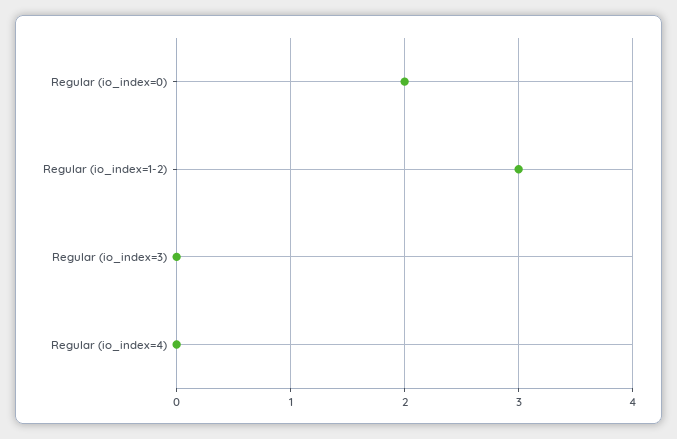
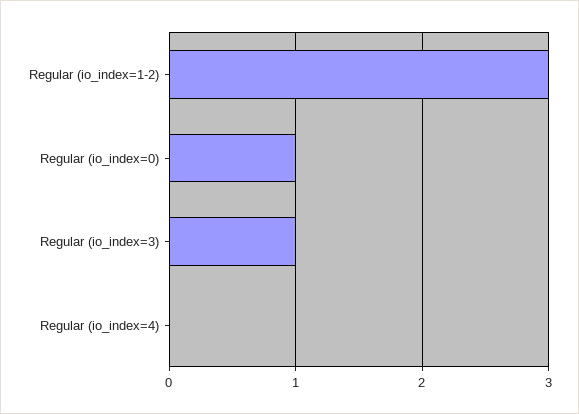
  {
-   "Regular (io_index=0)": 2,
+   "Regular (io_index=0)": 1,
    "Regular (io_index=1-2)": 3,
-   "Regular (io_index=3)": 0,
+   "Regular (io_index=3)": 1,
    "Regular (io_index=4)": 0
  }

